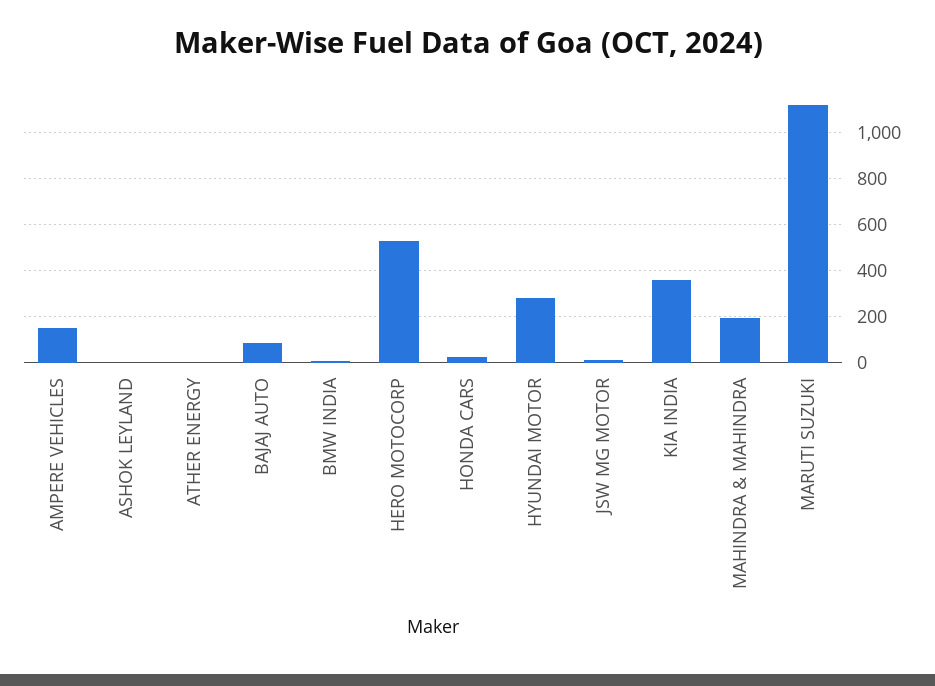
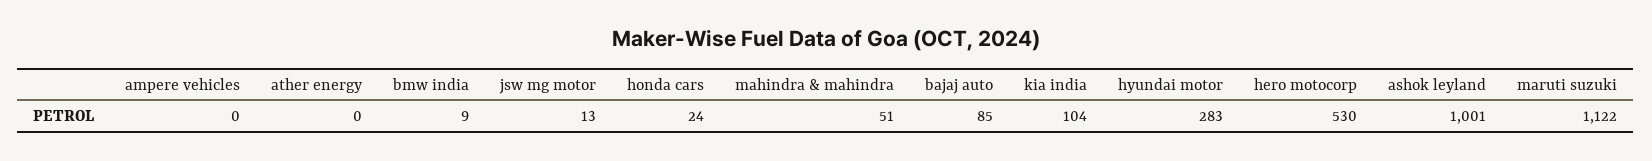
  {
-   "AMPERE VEHICLES": 150,
+   "AMPERE VEHICLES": 0,
-   "ASHOK LEYLAND": 0,
+   "ASHOK LEYLAND": 1001,
    "ATHER ENERGY": 0,
    "BAJAJ AUTO": 85,
    "BMW INDIA": 9,
    "HERO MOTOCORP": 530,
    "HONDA CARS": 24,
    "HYUNDAI MOTOR": 283,
    "JSW MG MOTOR": 13,
-   "KIA INDIA": 350,
+   "KIA INDIA": 104,
-   "MAHINDRA & MAHINDRA": 200,
+   "MAHINDRA & MAHINDRA": 51,
    "MARUTI SUZUKI": 1122
  }

